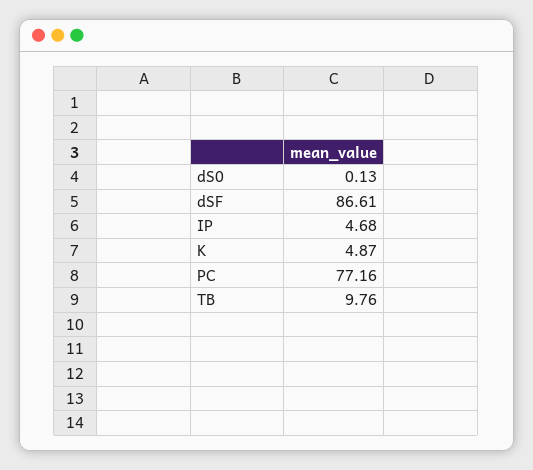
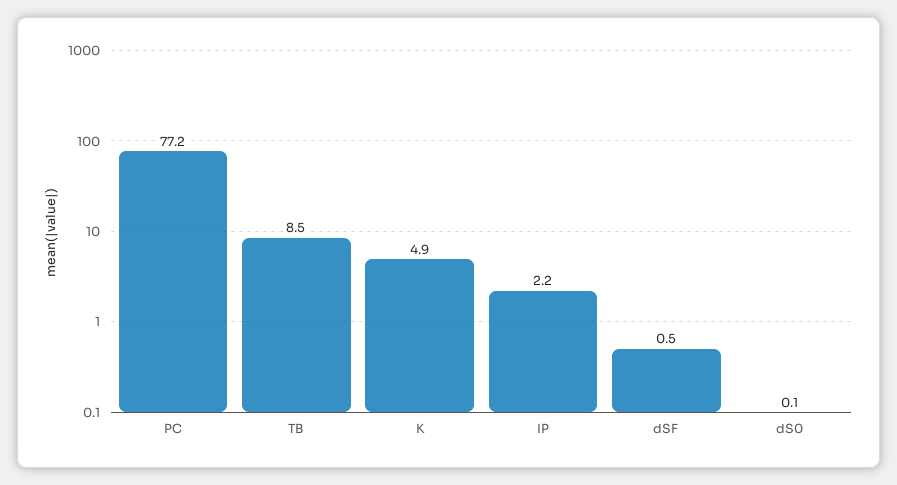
  {
    "dS0": 0.13,
-   "dSF": 86.61,
+   "dSF": 0.5,
-   "IP": 4.68,
+   "IP": 2.2,
    "K": 4.87,
    "PC": 77.16,
-   "TB": 9.76
+   "TB": 8.5
  }

